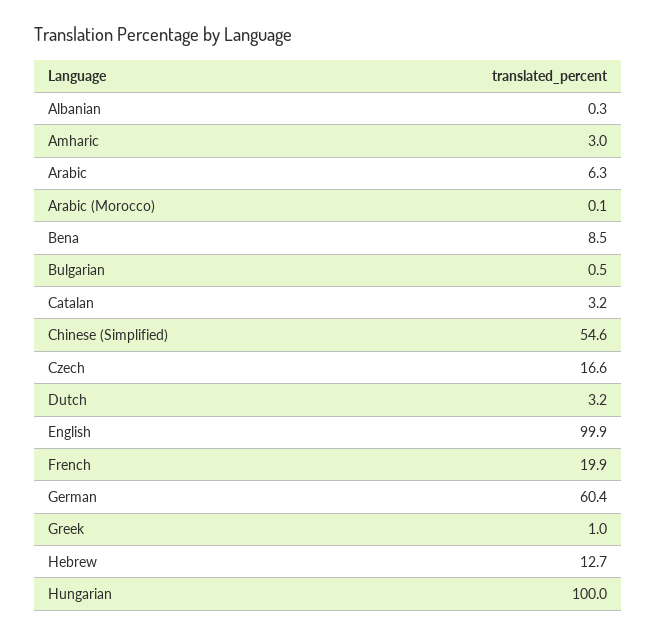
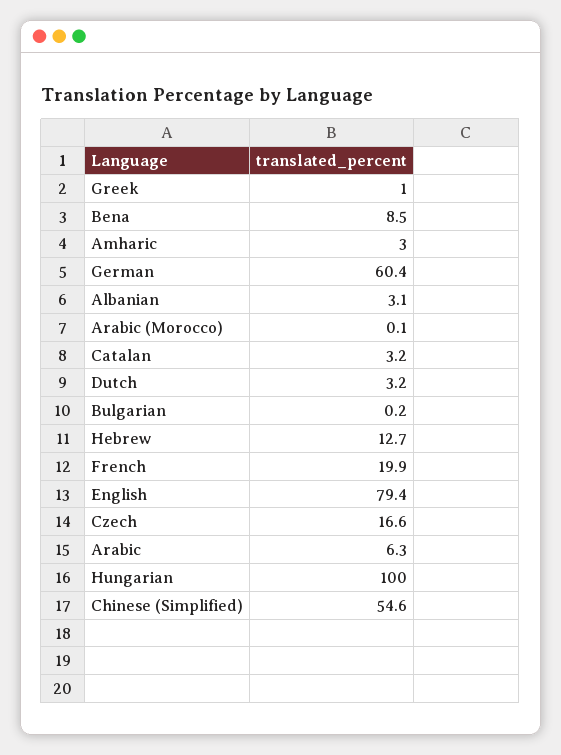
  {
-   "Albanian": 0.3,
+   "Albanian": 3.1,
    "Amharic": 3,
    "Arabic": 6.3,
    "Arabic (Morocco)": 0.1,
    "Bena": 8.5,
-   "Bulgarian": 0.5,
+   "Bulgarian": 0.2,
    "Catalan": 3.2,
    "Chinese (Simplified)": 54.6,
    "Czech": 16.6,
    "Dutch": 3.2,
-   "English": 99.9,
+   "English": 79.4,
    "French": 19.9,
    "German": 60.4,
    "Greek": 1,
    "Hebrew": 12.7,
    "Hungarian": 100
  }

